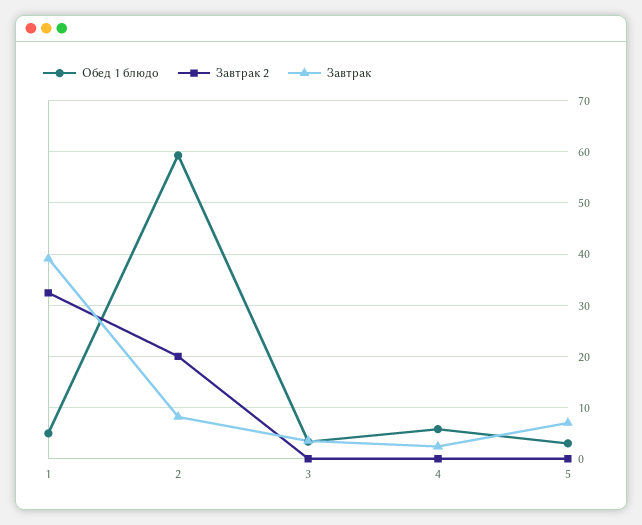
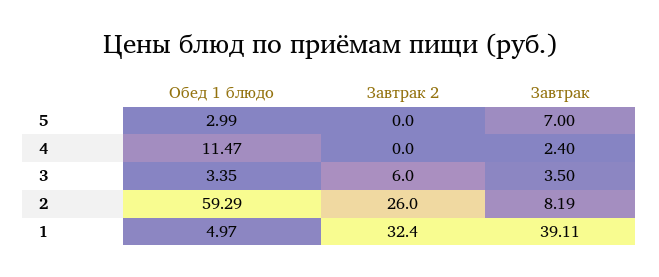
  {
    "Обед 1 блюдо": {
      "1": 4.97,
      "2": 59.29,
      "3": 3.35,
-     "4": 6,
+     "4": 11.47,
      "5": 2.99
    },
    "Завтрак 2": {
      "1": 32.4,
-     "2": 20,
+     "2": 26,
-     "3": 0,
+     "3": 6,
      "4": 0,
      "5": 0
    },
    "Завтрак": {
      "1": 39.11,
      "2": 8.19,
      "3": 3.5,
      "4": 2.4,
      "5": 7
    }
  }

